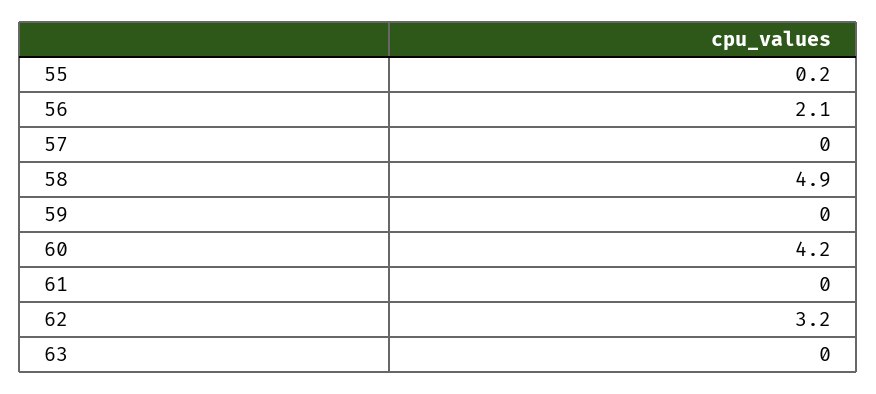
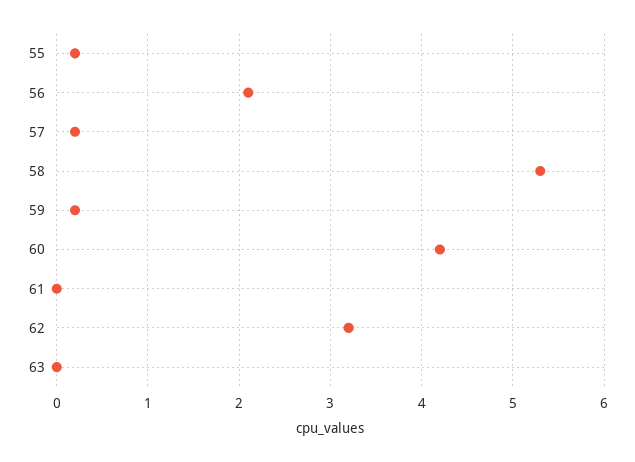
  {
    "55": 0.2,
    "56": 2.1,
-   "57": 0,
+   "57": 0.2,
-   "58": 4.9,
+   "58": 5.3,
-   "59": 0,
+   "59": 0.2,
    "60": 4.2,
    "61": 0,
    "62": 3.2,
    "63": 0
  }

